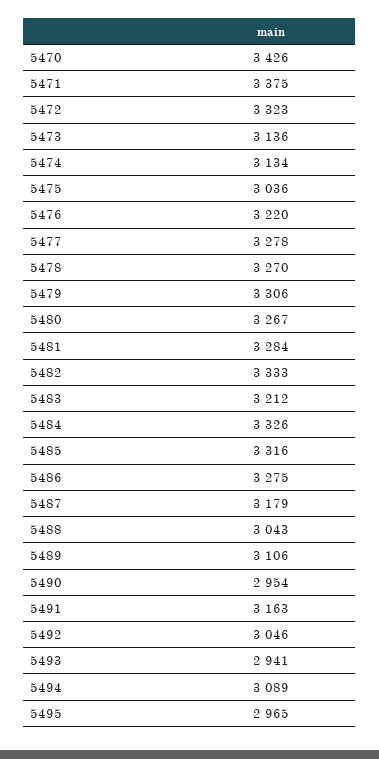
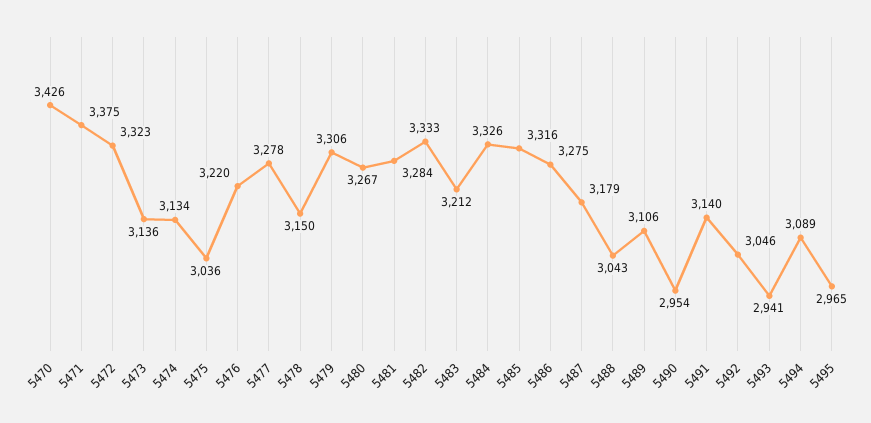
  {
    "5470": 3426,
    "5471": 3375,
    "5472": 3323,
    "5473": 3136,
    "5474": 3134,
    "5475": 3036,
    "5476": 3220,
    "5477": 3278,
-   "5478": 3270,
+   "5478": 3150,
    "5479": 3306,
    "5480": 3267,
    "5481": 3284,
    "5482": 3333,
    "5483": 3212,
    "5484": 3326,
    "5485": 3316,
    "5486": 3275,
    "5487": 3179,
    "5488": 3043,
    "5489": 3106,
    "5490": 2954,
-   "5491": 3163,
+   "5491": 3140,
    "5492": 3046,
    "5493": 2941,
    "5494": 3089,
    "5495": 2965
  }

